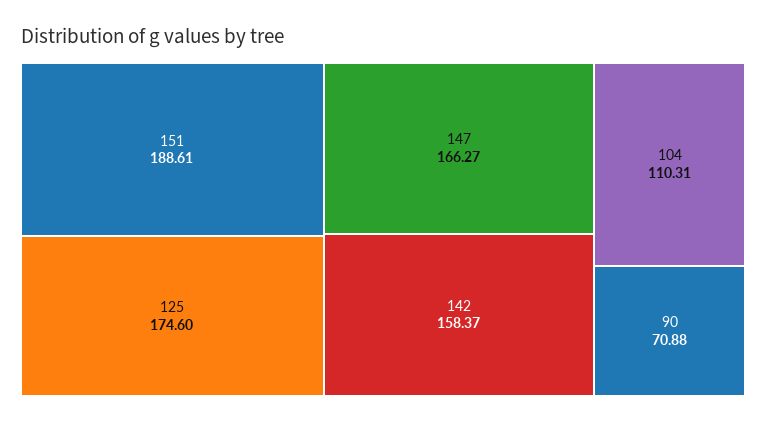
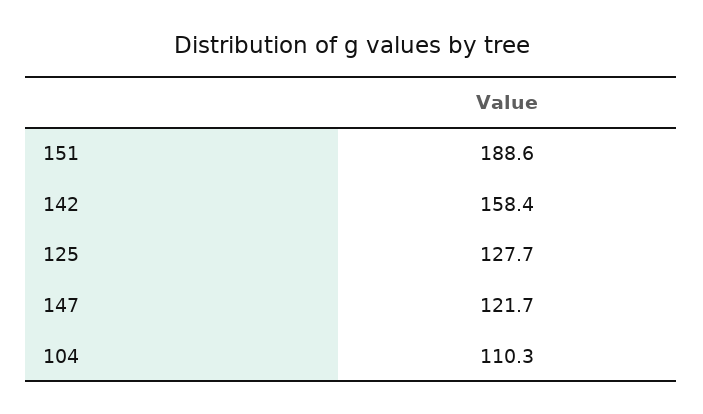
  {
    "151": 188.61,
-   "125": 174.6,
+   "125": 127.7,
-   "147": 166.27,
+   "147": 121.7,
    "142": 158.37,
-   "104": 110.31,
+   "104": 110.31
-   "90": 70.88
  }

